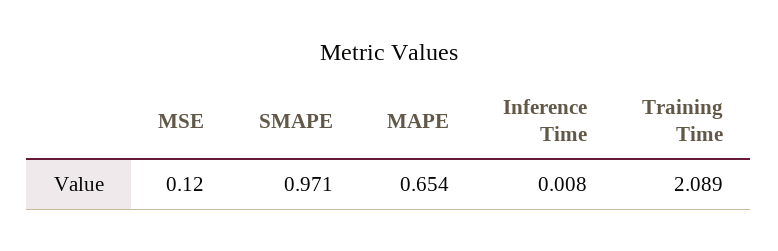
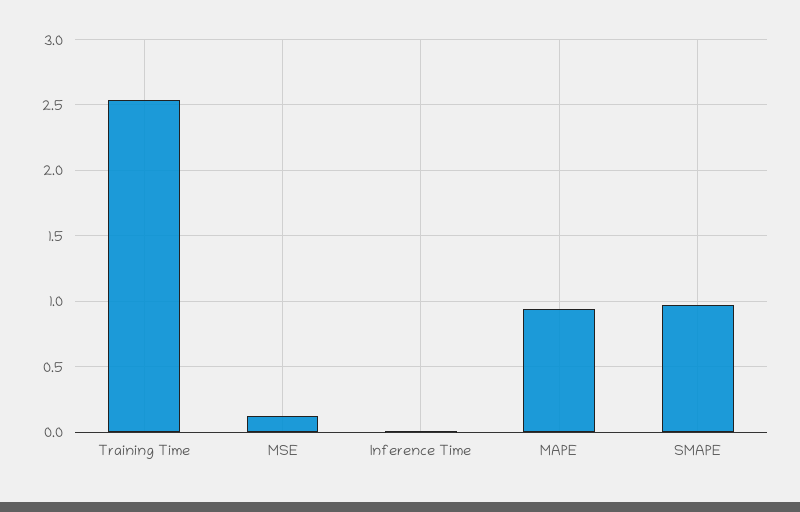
  {
    "MSE": 0.12,
    "SMAPE": 0.971,
-   "MAPE": 0.654,
+   "MAPE": 0.95,
    "Inference Time": 0.008,
-   "Training Time": 2.089
+   "Training Time": 2.55
  }

